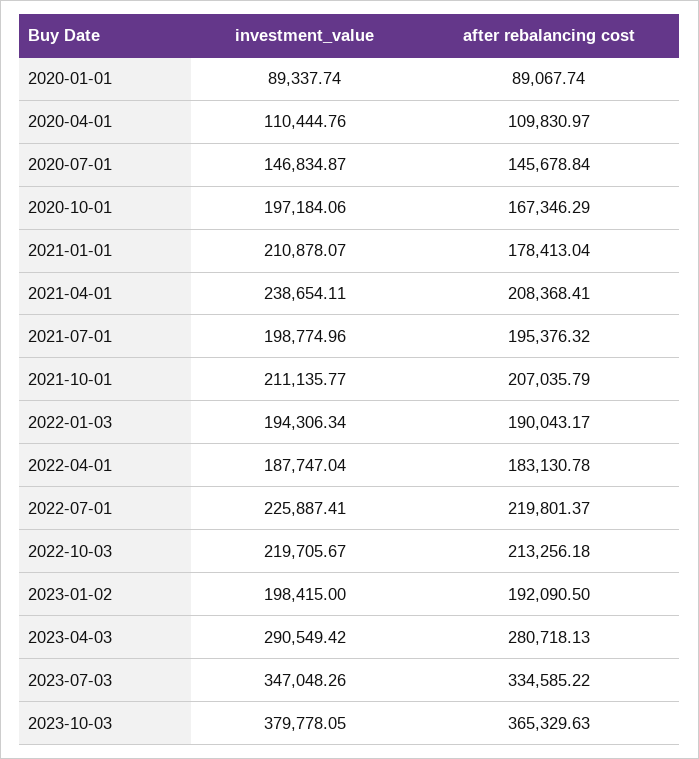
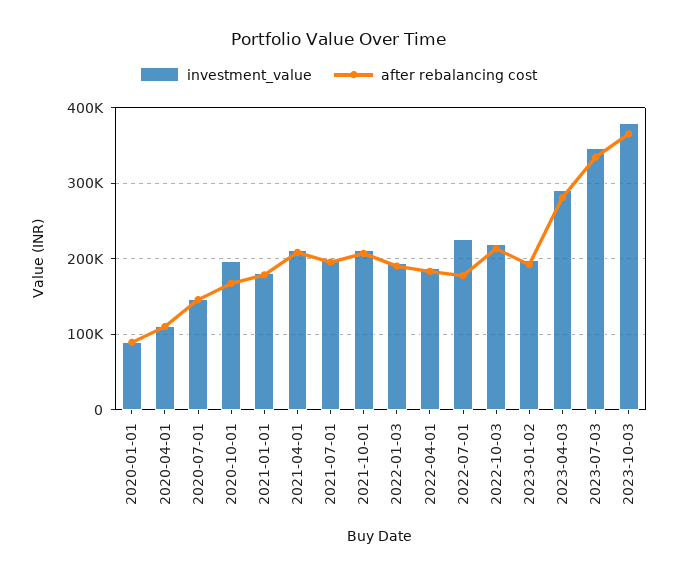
  {
    "investment_value": {
      "2020-01-01": 89337.74,
      "2020-04-01": 110444.76,
      "2020-07-01": 146834.87,
      "2020-10-01": 197184.06,
-     "2021-01-01": 210878.07,
+     "2021-01-01": 180000,
-     "2021-04-01": 238654.11,
+     "2021-04-01": 210000,
      "2021-07-01": 198774.96,
      "2021-10-01": 211135.77,
      "2022-01-03": 194306.34,
      "2022-04-01": 187747.04,
      "2022-07-01": 225887.41,
      "2022-10-03": 219705.67,
      "2023-01-02": 198415,
      "2023-04-03": 290549.42,
      "2023-07-03": 347048.26,
      "2023-10-03": 379778.05
    },
    "after rebalancing cost": {
      "2020-01-01": 89067.74,
      "2020-04-01": 109830.97,
      "2020-07-01": 145678.84,
      "2020-10-01": 167346.29,
      "2021-01-01": 178413.04,
      "2021-04-01": 208368.41,
      "2021-07-01": 195376.32,
      "2021-10-01": 207035.79,
      "2022-01-03": 190043.17,
      "2022-04-01": 183130.78,
-     "2022-07-01": 219801.37,
+     "2022-07-01": 180000,
      "2022-10-03": 213256.18,
      "2023-01-02": 192090.5,
      "2023-04-03": 280718.13,
      "2023-07-03": 334585.22,
      "2023-10-03": 365329.63
    }
  }

